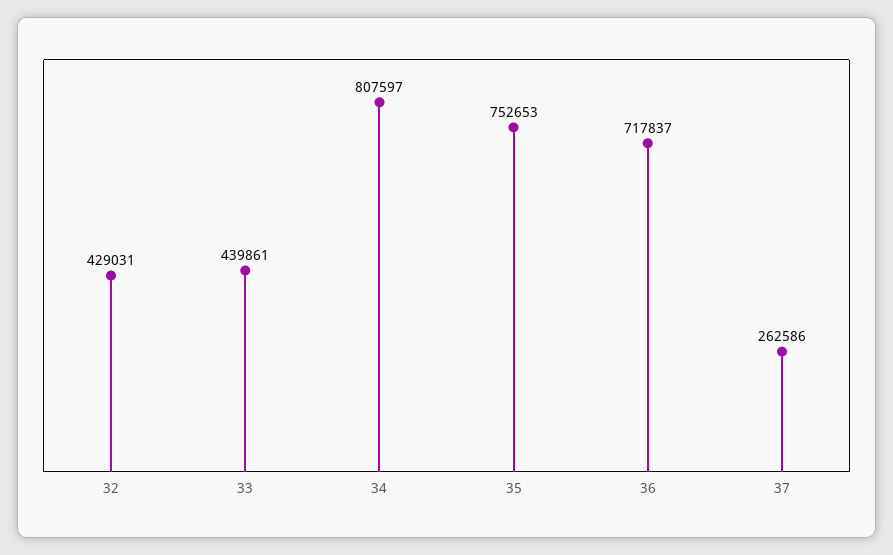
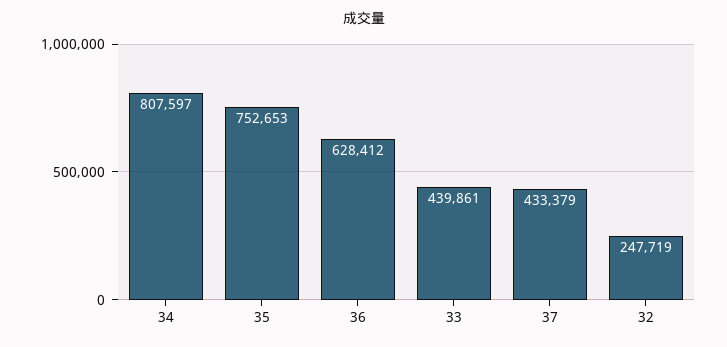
  {
-   "32": 429031,
+   "32": 247719,
    "33": 439861,
    "34": 807597,
    "35": 752653,
-   "36": 717837,
+   "36": 628412,
-   "37": 262586
+   "37": 433379
  }

